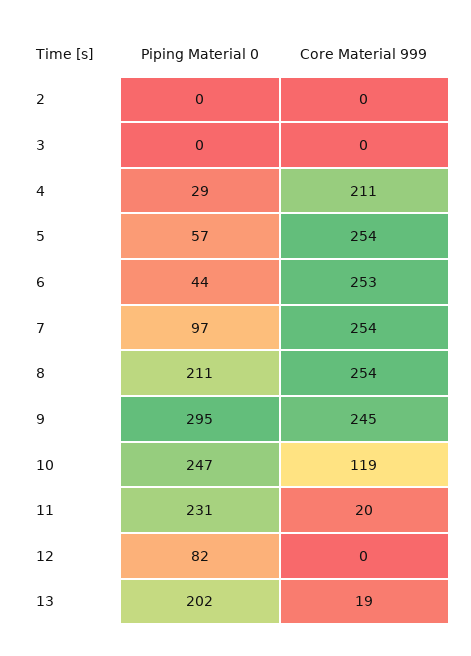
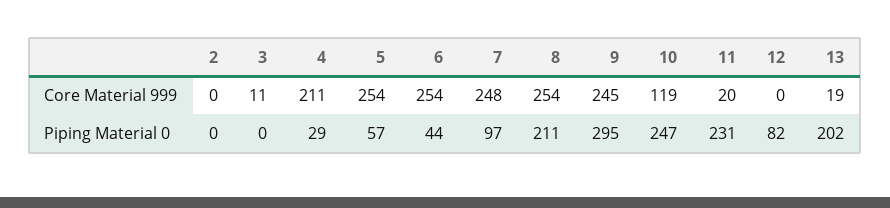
  {
    "Piping Material 0": {
      "2": 0,
      "3": 0,
      "4": 29,
      "5": 57,
      "6": 44,
      "7": 97,
      "8": 211,
      "9": 295,
      "10": 247,
      "11": 231,
      "12": 82,
      "13": 202
    },
    "Core Material 999": {
      "2": 0,
-     "3": 0,
+     "3": 11,
      "4": 211,
      "5": 254,
-     "6": 253,
+     "6": 254,
-     "7": 254,
+     "7": 248,
      "8": 254,
      "9": 245,
      "10": 119,
      "11": 20,
      "12": 0,
      "13": 19
    }
  }

